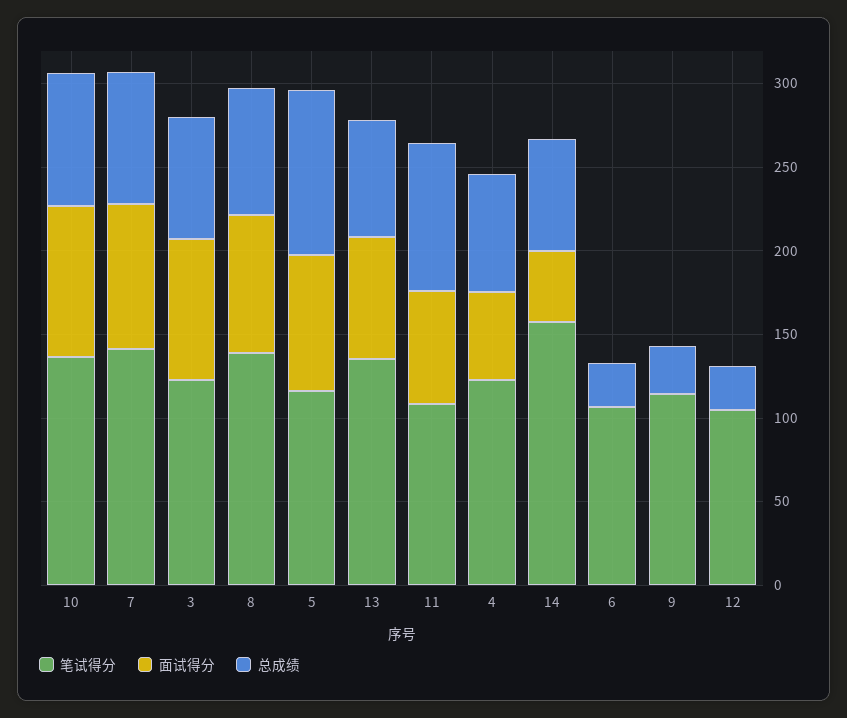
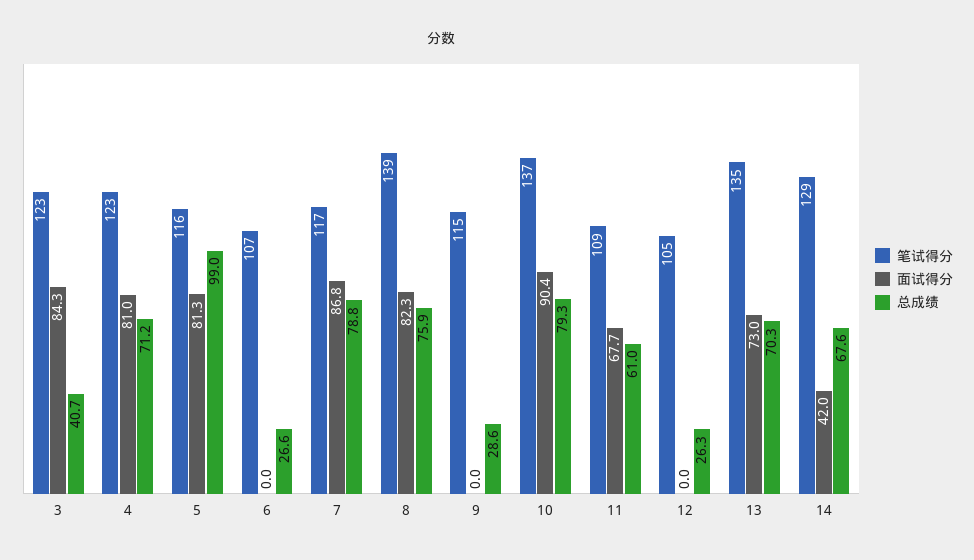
  {
    "笔试得分": {
      "10": 137,
-     "7": 140,
+     "7": 117,
      "3": 123,
      "8": 139,
      "5": 116,
      "13": 135,
      "11": 109,
      "4": 123,
-     "14": 160,
+     "14": 129,
      "6": 107,
      "9": 115,
      "12": 105
    },
    "面试得分": {
      "10": 90.4,
      "7": 86.8,
      "3": 84.3,
      "8": 82.3,
      "5": 81.3,
      "13": 73,
      "11": 67.7,
-     "4": 50,
+     "4": 81,
      "14": 42,
      "6": 0,
      "9": 0,
      "12": 0
    },
    "总成绩": {
      "10": 79.3,
      "7": 78.8,
-     "3": 70,
+     "3": 40.7,
      "8": 75.9,
      "5": 99,
      "13": 70.3,
-     "11": 90,
+     "11": 61,
      "4": 71.2,
      "14": 67.6,
      "6": 26.6,
      "9": 28.6,
      "12": 26.3
    }
  }

